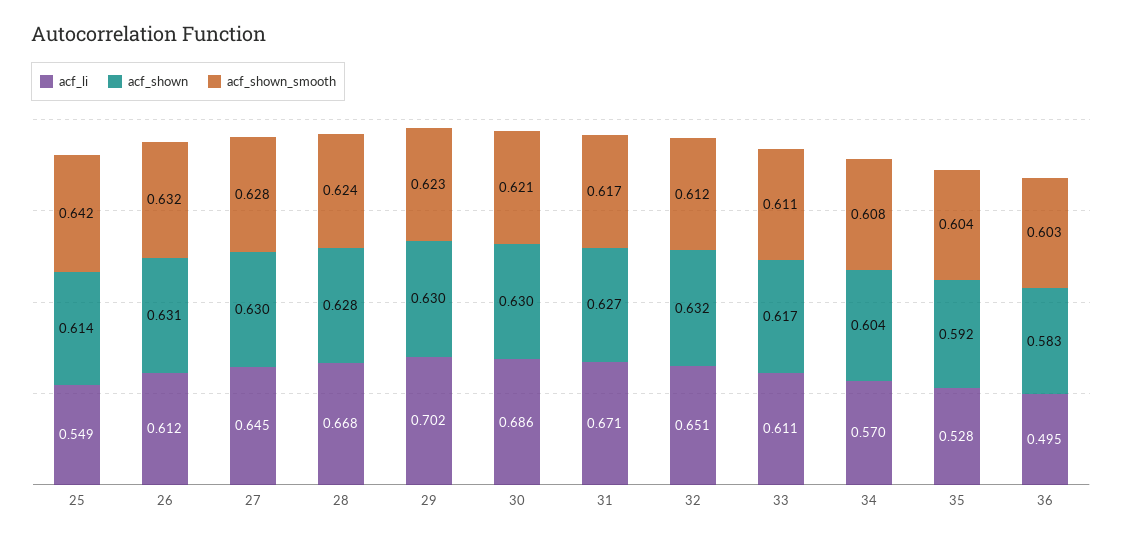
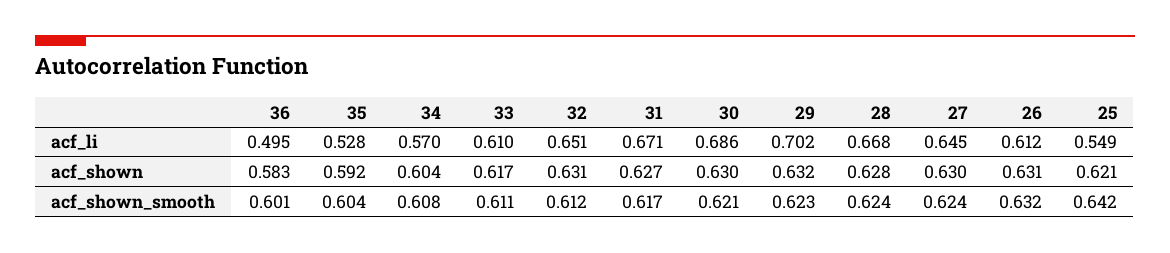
  {
    "acf_li": {
      "25": 0.549,
      "26": 0.612,
      "27": 0.645,
      "28": 0.668,
      "29": 0.702,
      "30": 0.686,
      "31": 0.671,
      "32": 0.651,
-     "33": 0.611,
+     "33": 0.61,
      "34": 0.57,
      "35": 0.528,
      "36": 0.495
    },
    "acf_shown": {
-     "25": 0.614,
+     "25": 0.621,
      "26": 0.631,
      "27": 0.63,
      "28": 0.628,
-     "29": 0.63,
+     "29": 0.632,
      "30": 0.63,
      "31": 0.627,
-     "32": 0.632,
+     "32": 0.631,
      "33": 0.617,
      "34": 0.604,
      "35": 0.592,
      "36": 0.583
    },
    "acf_shown_smooth": {
      "25": 0.642,
      "26": 0.632,
-     "27": 0.628,
+     "27": 0.624,
      "28": 0.624,
      "29": 0.623,
      "30": 0.621,
      "31": 0.617,
      "32": 0.612,
      "33": 0.611,
      "34": 0.608,
      "35": 0.604,
-     "36": 0.603
+     "36": 0.601
    }
  }

